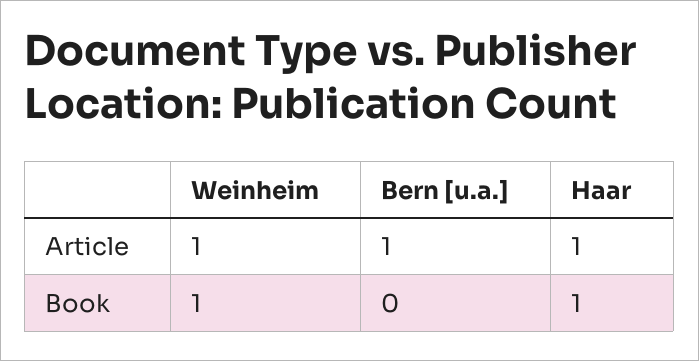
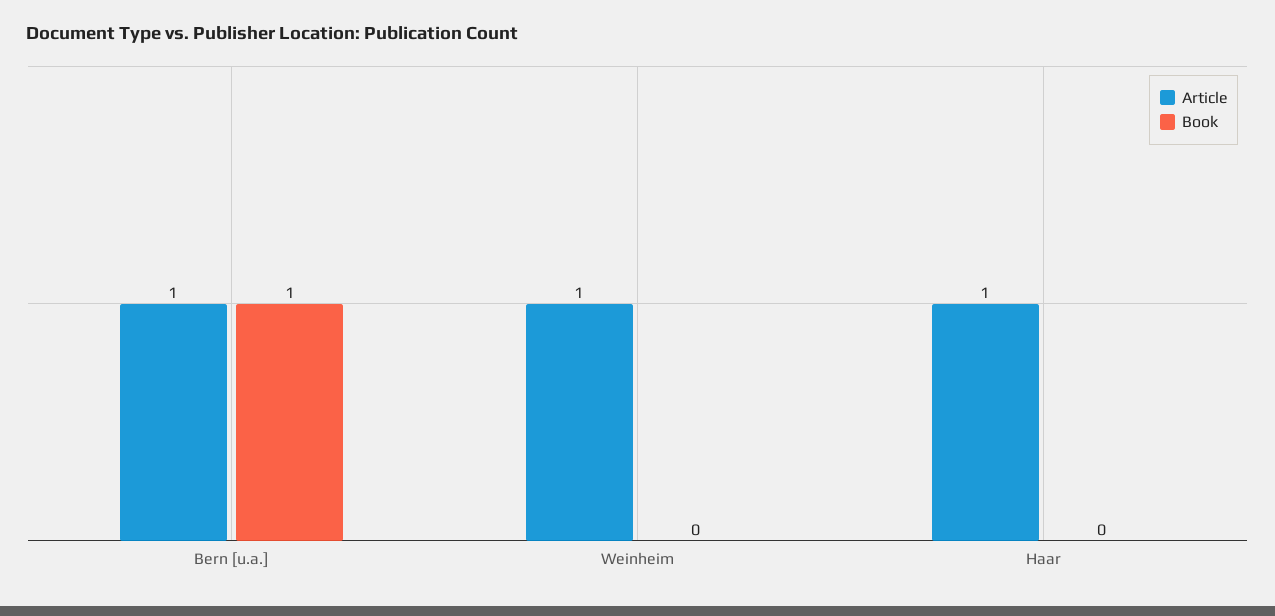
  {
    "Article": {
      "Weinheim": 1,
      "Bern [u.a.]": 1,
      "Haar": 1
    },
    "Book": {
-     "Weinheim": 1,
+     "Weinheim": 0,
-     "Bern [u.a.]": 0,
+     "Bern [u.a.]": 1,
-     "Haar": 1
+     "Haar": 0
    }
  }

